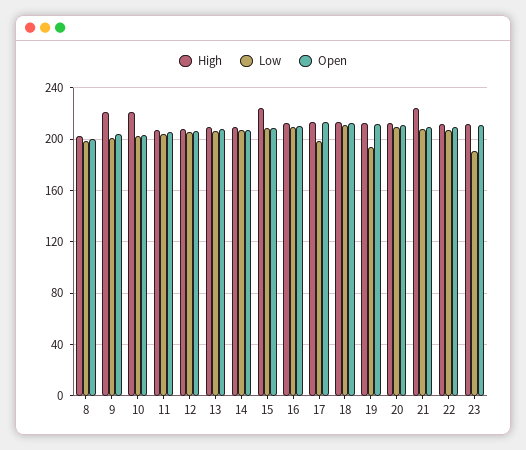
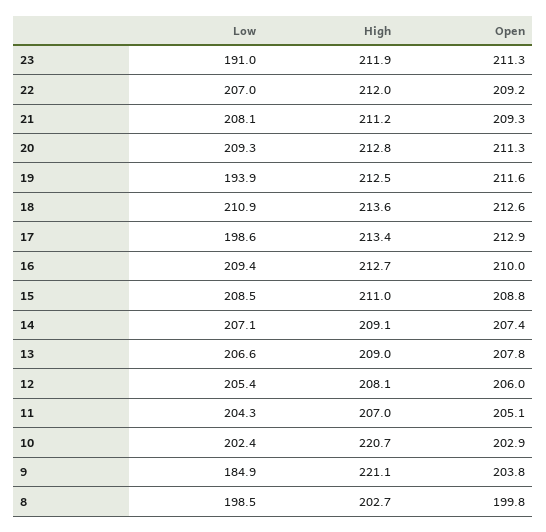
  {
    "High": {
      "8": 202.7,
      "9": 221.1,
      "10": 220.7,
      "11": 207,
      "12": 208.1,
      "13": 209,
      "14": 209.1,
-     "15": 225,
+     "15": 211,
      "16": 212.7,
      "17": 213.4,
      "18": 213.6,
      "19": 212.5,
      "20": 212.8,
-     "21": 225,
+     "21": 211.2,
      "22": 212,
      "23": 211.9
    },
    "Low": {
      "8": 198.5,
-     "9": 200,
+     "9": 184.9,
      "10": 202.4,
      "11": 204.3,
      "12": 205.4,
      "13": 206.6,
      "14": 207.1,
      "15": 208.5,
      "16": 209.4,
      "17": 198.6,
      "18": 210.9,
      "19": 193.9,
      "20": 209.3,
      "21": 208.1,
      "22": 207,
      "23": 191
    },
    "Open": {
      "8": 199.8,
      "9": 203.8,
      "10": 202.9,
      "11": 205.1,
      "12": 206,
      "13": 207.8,
      "14": 207.4,
      "15": 208.8,
      "16": 210,
      "17": 212.9,
      "18": 212.6,
      "19": 211.6,
      "20": 211.3,
      "21": 209.3,
      "22": 209.2,
      "23": 211.3
    }
  }

